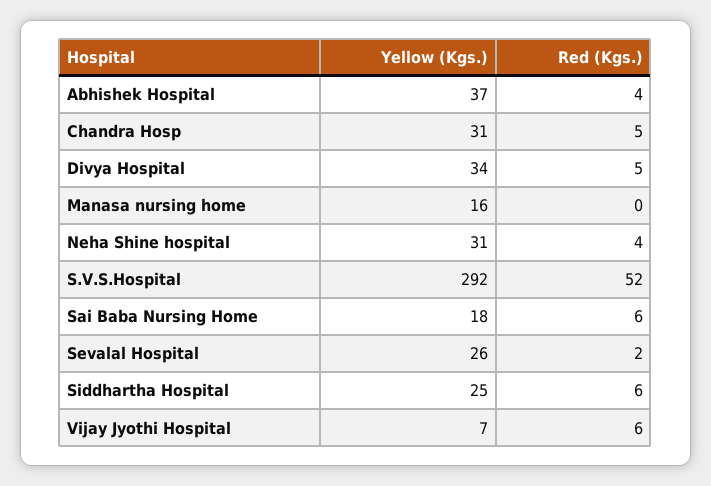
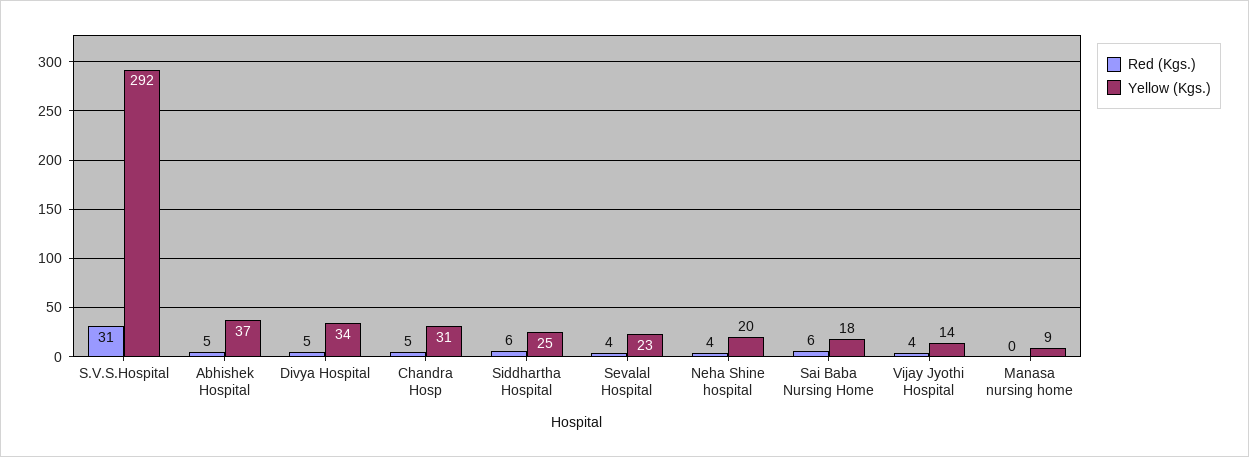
  {
    "Yellow (Kgs.)": {
      "Abhishek Hospital": 37,
      "Chandra Hosp": 31,
      "Divya Hospital": 34,
-     "Manasa nursing home": 16,
+     "Manasa nursing home": 9,
-     "Neha Shine hospital": 31,
+     "Neha Shine hospital": 20,
      "S.V.S.Hospital": 292,
      "Sai Baba Nursing Home": 18,
-     "Sevalal Hospital": 26,
+     "Sevalal Hospital": 23,
      "Siddhartha Hospital": 25,
-     "Vijay Jyothi Hospital": 7
+     "Vijay Jyothi Hospital": 14
    },
    "Red (Kgs.)": {
-     "Abhishek Hospital": 4,
+     "Abhishek Hospital": 5,
      "Chandra Hosp": 5,
      "Divya Hospital": 5,
      "Manasa nursing home": 0,
      "Neha Shine hospital": 4,
-     "S.V.S.Hospital": 52,
+     "S.V.S.Hospital": 31,
      "Sai Baba Nursing Home": 6,
-     "Sevalal Hospital": 2,
+     "Sevalal Hospital": 4,
      "Siddhartha Hospital": 6,
-     "Vijay Jyothi Hospital": 6
+     "Vijay Jyothi Hospital": 4
    }
  }

